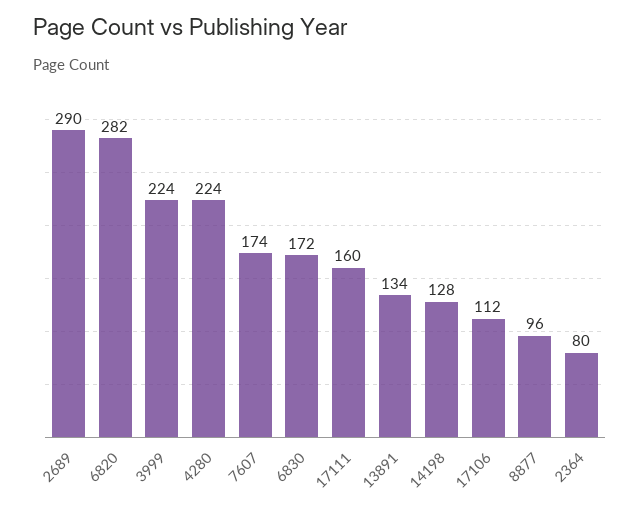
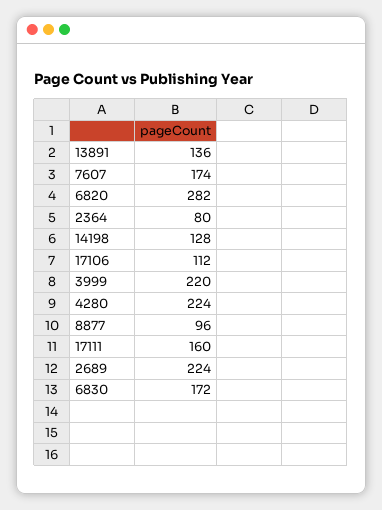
  {
-   "2689": 290,
+   "2689": 224,
    "6820": 282,
-   "3999": 224,
+   "3999": 220,
    "4280": 224,
    "7607": 174,
    "6830": 172,
    "17111": 160,
-   "13891": 134,
+   "13891": 136,
    "14198": 128,
    "17106": 112,
    "8877": 96,
    "2364": 80
  }

